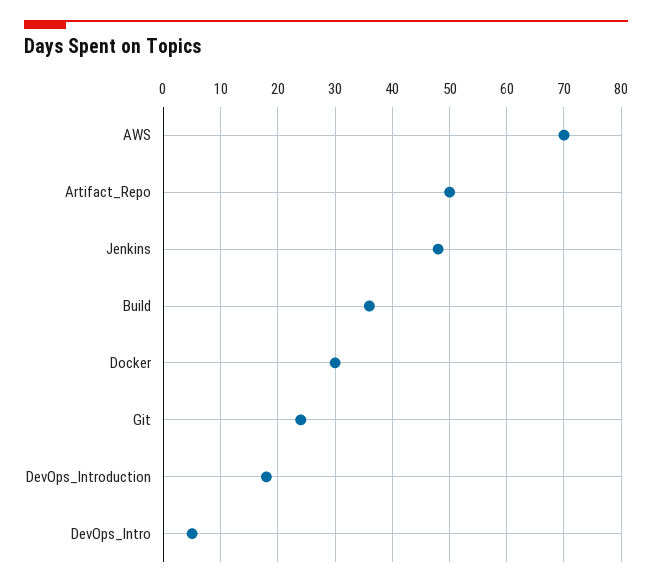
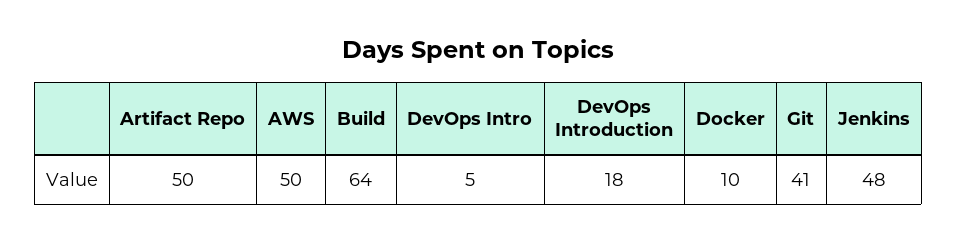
  {
-   "AWS": 70,
+   "AWS": 50,
    "Artifact_Repo": 50,
    "Jenkins": 48,
-   "Build": 35,
+   "Build": 64,
-   "Docker": 30,
+   "Docker": 10,
-   "Git": 25,
+   "Git": 41,
    "DevOps_Introduction": 18,
    "DevOps_Intro": 5
  }

